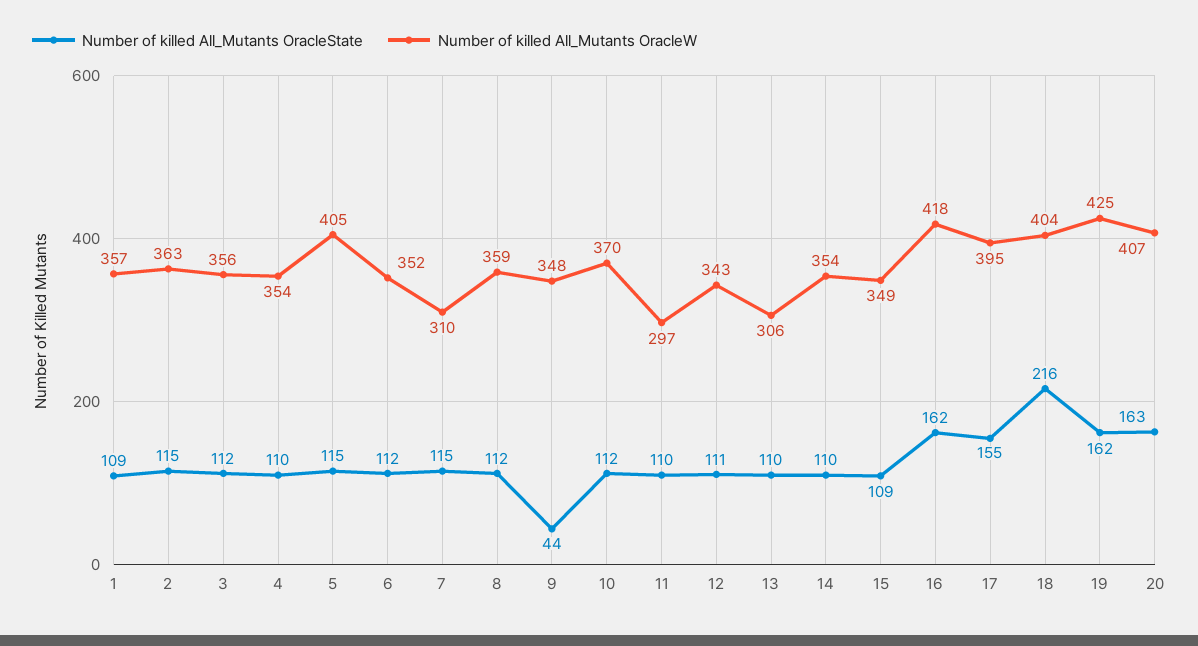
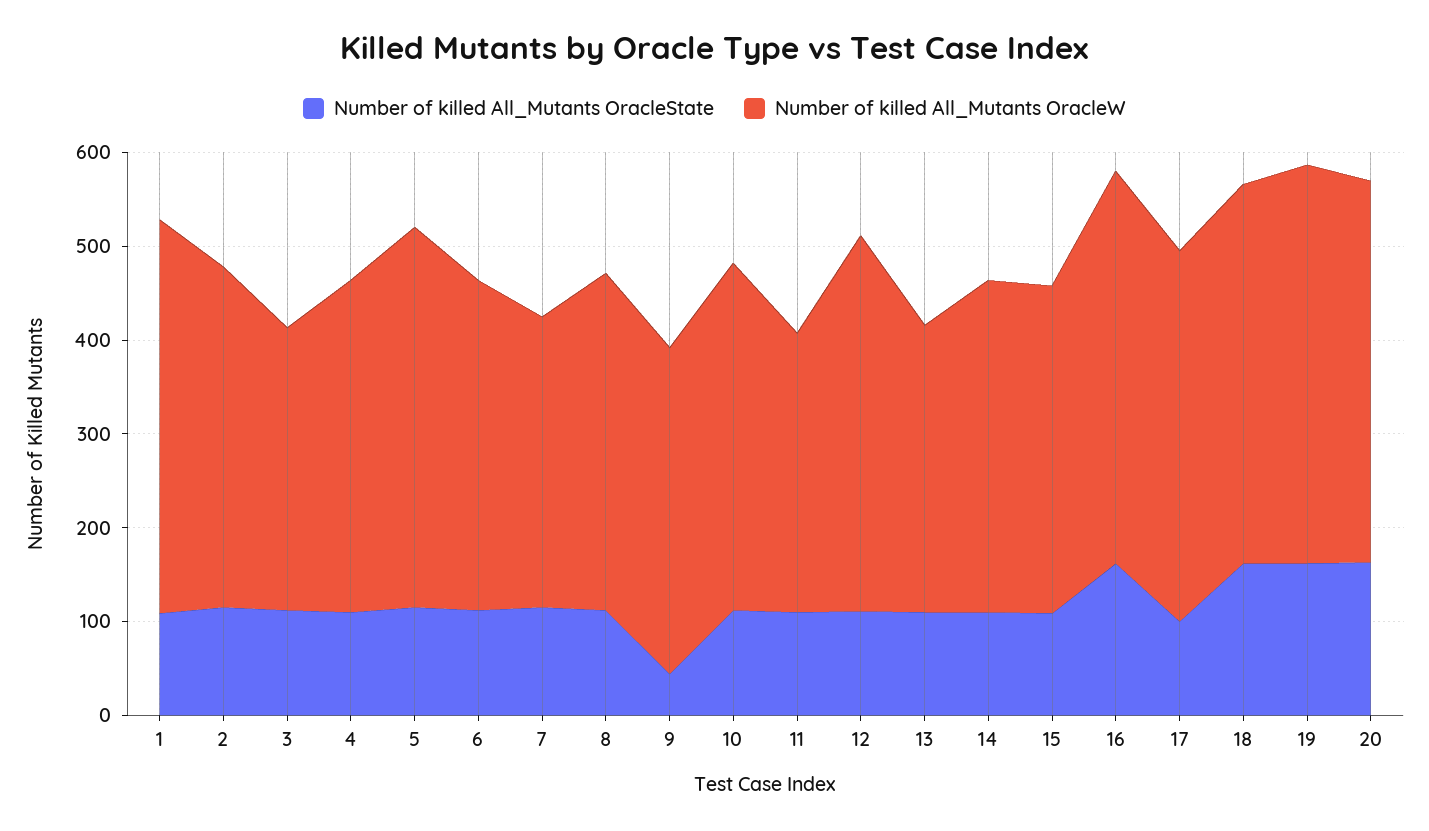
  {
    "Number of killed All_Mutants OracleState": {
      "1": 109,
      "2": 115,
      "3": 112,
      "4": 110,
      "5": 115,
      "6": 112,
      "7": 115,
      "8": 112,
      "9": 44,
      "10": 112,
      "11": 110,
      "12": 111,
      "13": 110,
      "14": 110,
      "15": 109,
      "16": 162,
-     "17": 155,
+     "17": 100,
-     "18": 216,
+     "18": 160,
      "19": 162,
      "20": 163
    },
    "Number of killed All_Mutants OracleW": {
-     "1": 357,
+     "1": 420,
      "2": 363,
-     "3": 356,
+     "3": 300,
      "4": 354,
      "5": 405,
      "6": 352,
      "7": 310,
      "8": 359,
      "9": 348,
      "10": 370,
      "11": 297,
-     "12": 343,
+     "12": 400,
      "13": 306,
      "14": 354,
      "15": 349,
      "16": 418,
      "17": 395,
      "18": 404,
      "19": 425,
      "20": 407
    }
  }

